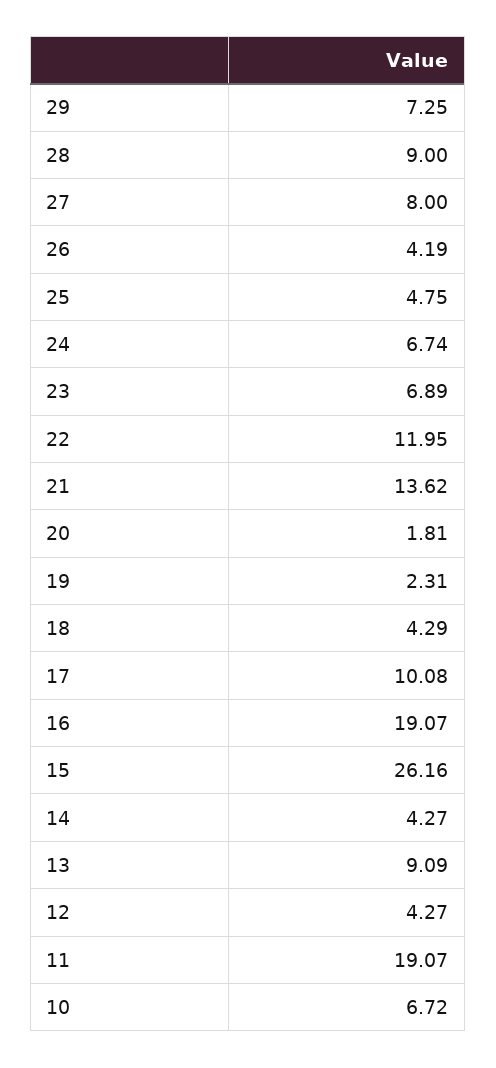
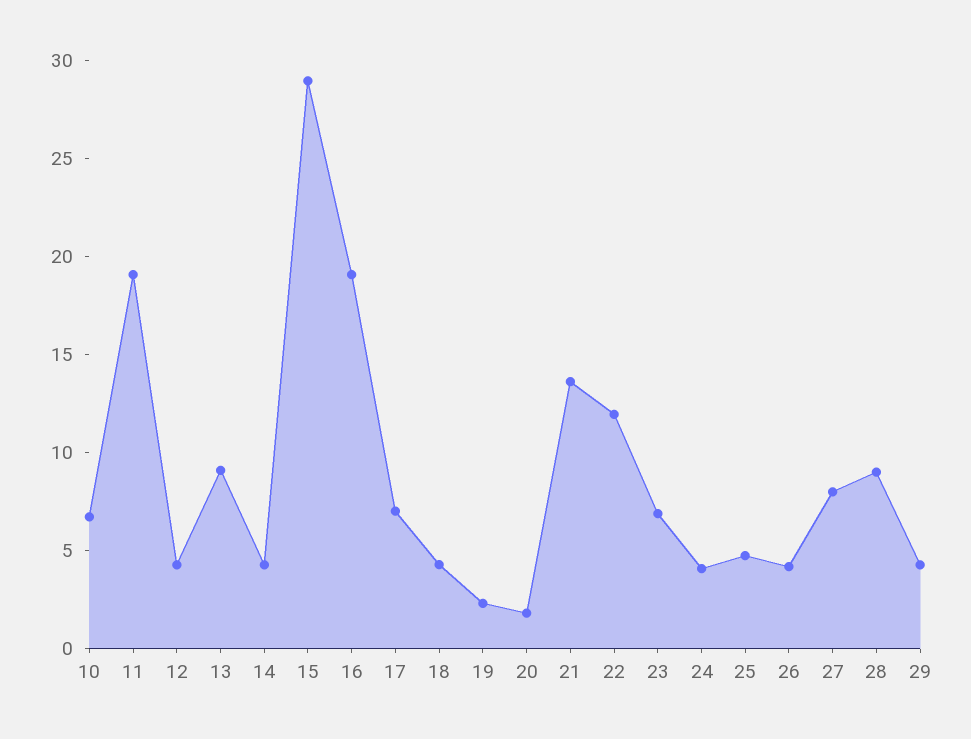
  {
-   "29": 7.25,
+   "29": 4,
    "28": 9,
    "27": 8,
    "26": 4.19,
    "25": 4.75,
-   "24": 6.74,
+   "24": 4,
    "23": 6.89,
    "22": 11.95,
    "21": 13.62,
    "20": 1.81,
    "19": 2.31,
    "18": 4.29,
-   "17": 10.08,
+   "17": 7,
    "16": 19.07,
-   "15": 26.16,
+   "15": 29,
    "14": 4.27,
    "13": 9.09,
    "12": 4.27,
    "11": 19.07,
    "10": 6.72
  }

